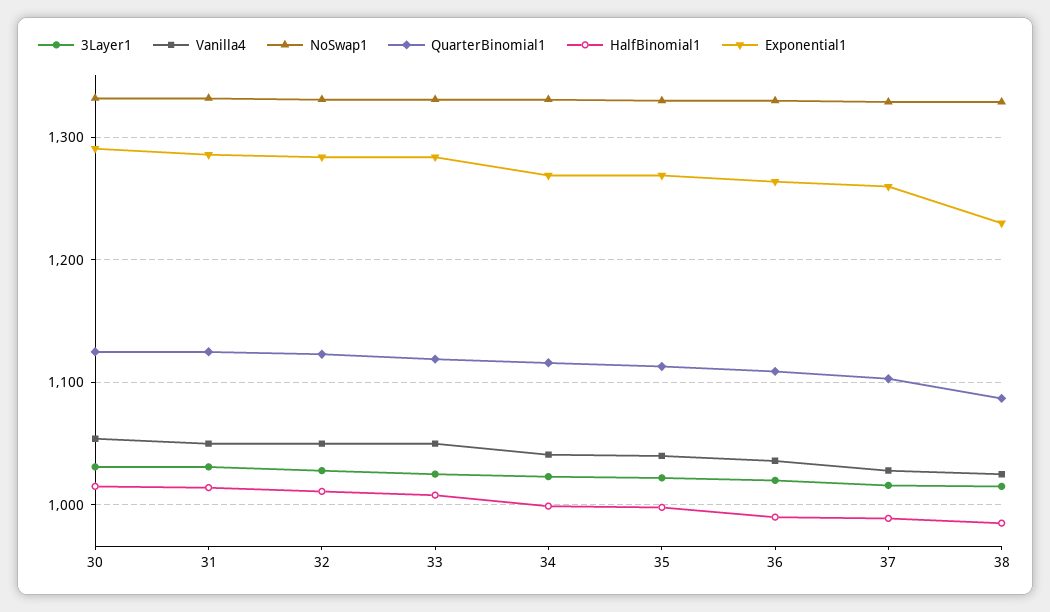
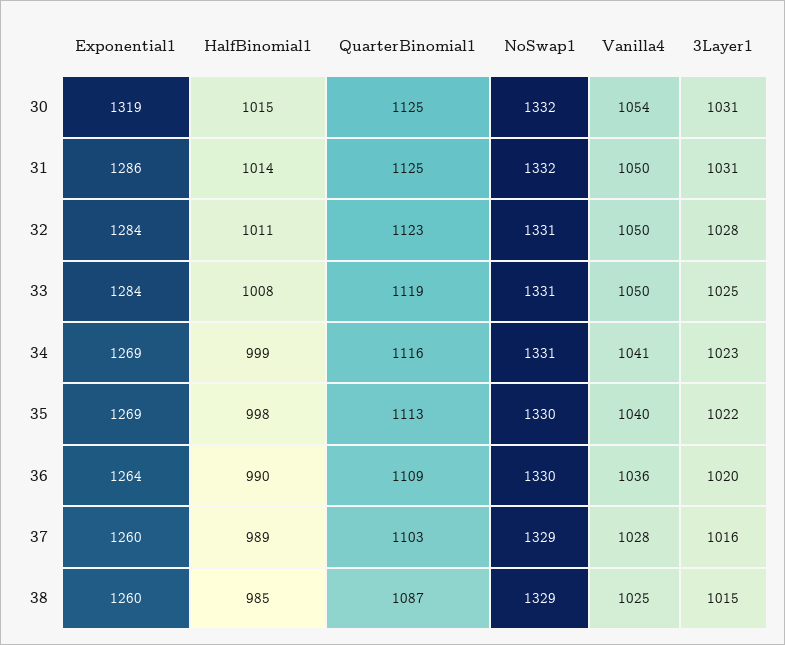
  {
    "3Layer1": {
      "30": 1031,
      "31": 1031,
      "32": 1028,
      "33": 1025,
      "34": 1023,
      "35": 1022,
      "36": 1020,
      "37": 1016,
      "38": 1015
    },
    "Vanilla4": {
      "30": 1054,
      "31": 1050,
      "32": 1050,
      "33": 1050,
      "34": 1041,
      "35": 1040,
      "36": 1036,
      "37": 1028,
      "38": 1025
    },
    "NoSwap1": {
      "30": 1332,
      "31": 1332,
      "32": 1331,
      "33": 1331,
      "34": 1331,
      "35": 1330,
      "36": 1330,
      "37": 1329,
      "38": 1329
    },
    "QuarterBinomial1": {
      "30": 1125,
      "31": 1125,
      "32": 1123,
      "33": 1119,
      "34": 1116,
      "35": 1113,
      "36": 1109,
      "37": 1103,
      "38": 1087
    },
    "HalfBinomial1": {
      "30": 1015,
      "31": 1014,
      "32": 1011,
      "33": 1008,
      "34": 999,
      "35": 998,
      "36": 990,
      "37": 989,
      "38": 985
    },
    "Exponential1": {
-     "30": 1290,
+     "30": 1319,
      "31": 1286,
      "32": 1284,
      "33": 1284,
      "34": 1269,
      "35": 1269,
      "36": 1264,
      "37": 1260,
-     "38": 1230
+     "38": 1260
    }
  }

